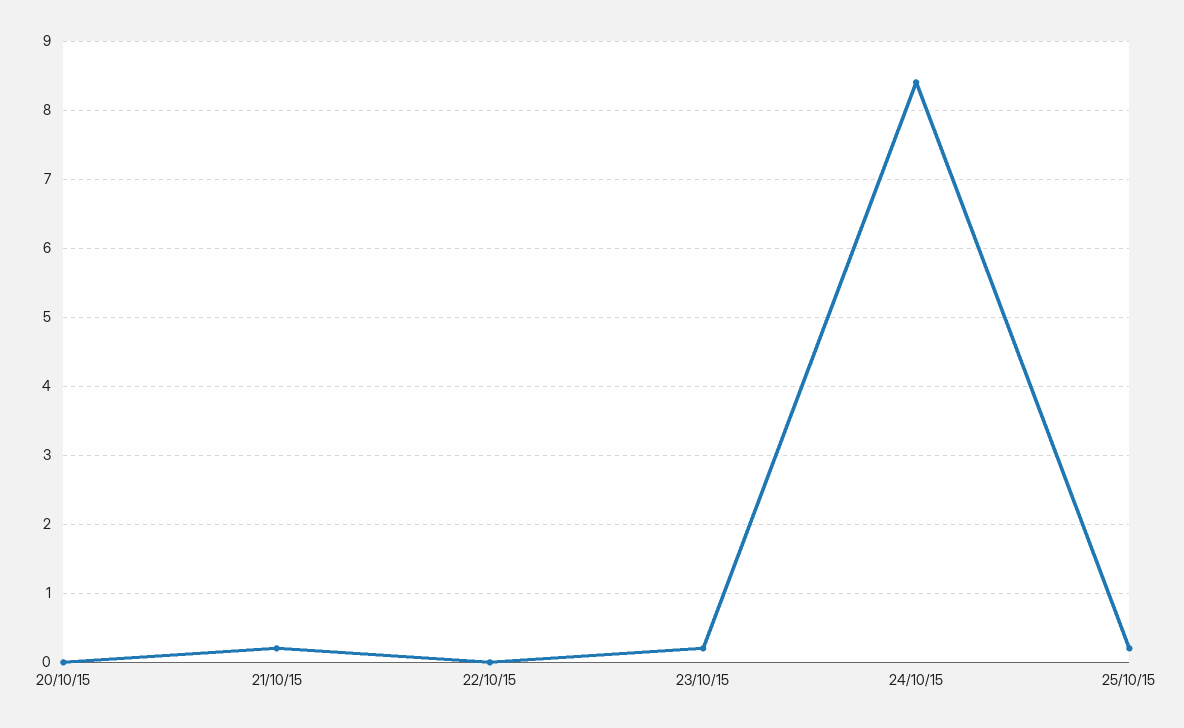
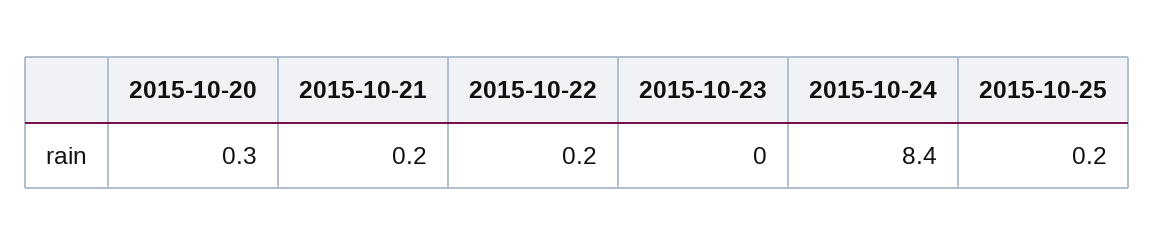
  {
-   "20/10/15": 0,
+   "20/10/15": 0.3,
    "21/10/15": 0.2,
-   "22/10/15": 0,
+   "22/10/15": 0.2,
-   "23/10/15": 0.2,
+   "23/10/15": 0,
    "24/10/15": 8.4,
    "25/10/15": 0.2
  }

